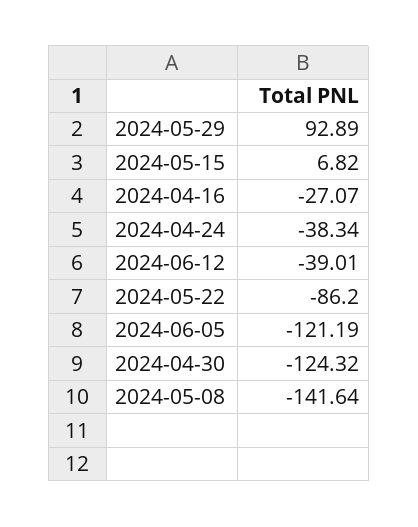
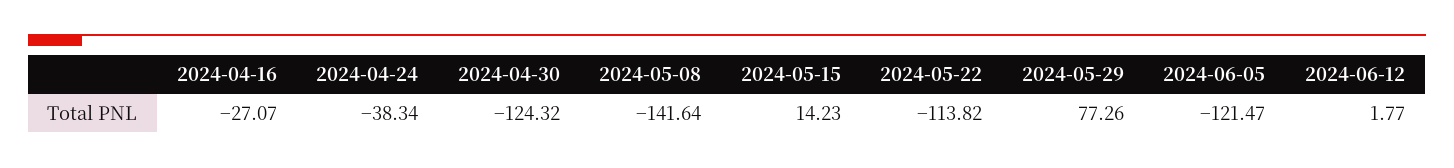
  {
-   "2024-05-29": 92.89,
+   "2024-05-29": 77.26,
-   "2024-05-15": 6.82,
+   "2024-05-15": 14.23,
    "2024-04-16": -27.07,
    "2024-04-24": -38.34,
-   "2024-06-12": -39.01,
+   "2024-06-12": 1.77,
-   "2024-05-22": -86.2,
+   "2024-05-22": -113.82,
-   "2024-06-05": -121.19,
+   "2024-06-05": -121.47,
    "2024-04-30": -124.32,
    "2024-05-08": -141.64
  }

